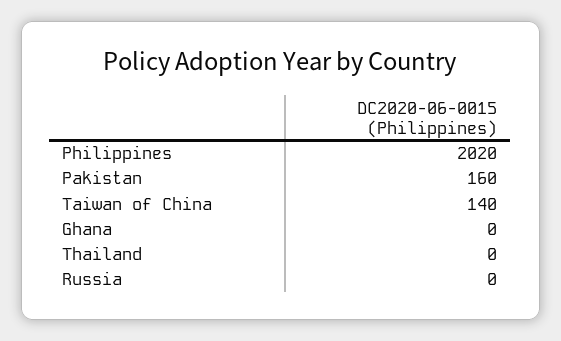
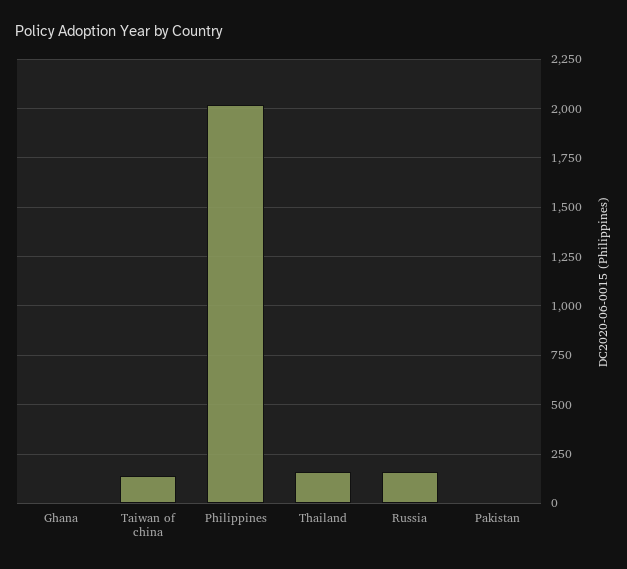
  {
    "Philippines": 2020,
-   "Pakistan": 160,
+   "Pakistan": 0,
    "Taiwan of China": 140,
    "Ghana": 0,
-   "Thailand": 0,
+   "Thailand": 150,
-   "Russia": 0
+   "Russia": 150
  }

